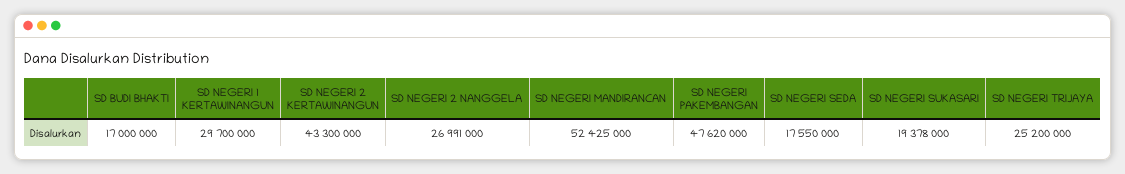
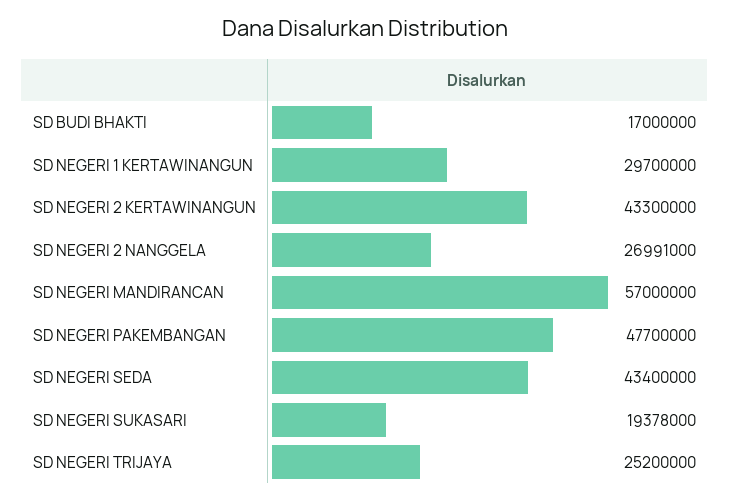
  {
    "SD BUDI BHAKTI": 17000000,
    "SD NEGERI 1 KERTAWINANGUN": 29700000,
    "SD NEGERI 2 KERTAWINANGUN": 43300000,
    "SD NEGERI 2 NANGGELA": 26991000,
-   "SD NEGERI MANDIRANCAN": 52425000,
+   "SD NEGERI MANDIRANCAN": 57000000,
-   "SD NEGERI PAKEMBANGAN": 47620000,
+   "SD NEGERI PAKEMBANGAN": 47700000,
-   "SD NEGERI SEDA": 17550000,
+   "SD NEGERI SEDA": 43400000,
    "SD NEGERI SUKASARI": 19378000,
    "SD NEGERI TRIJAYA": 25200000
  }

